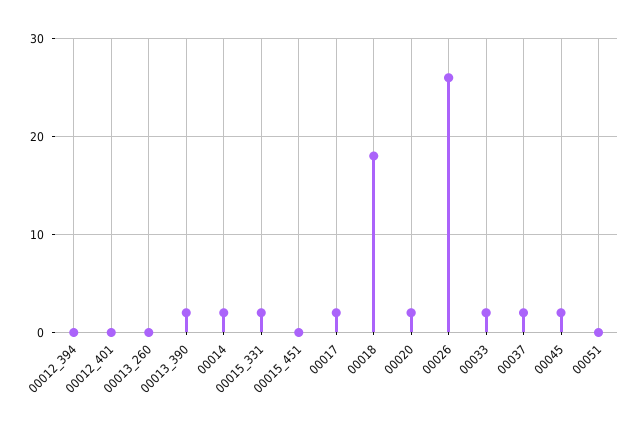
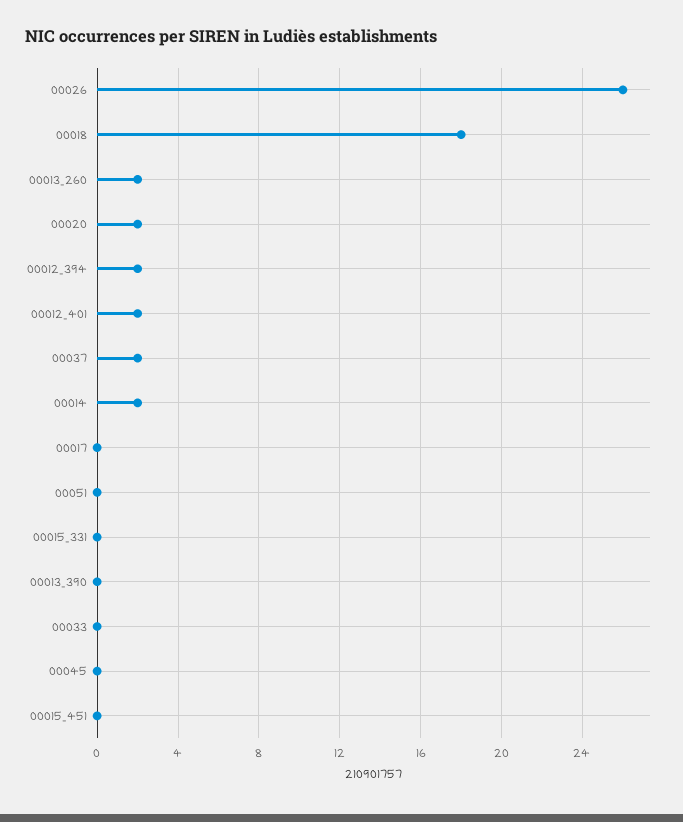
  {
-   "00012_394": 0,
+   "00012_394": 2,
-   "00012_401": 0,
+   "00012_401": 2,
-   "00013_260": 0,
+   "00013_260": 2,
-   "00013_390": 2,
+   "00013_390": 0,
    "00014": 2,
-   "00015_331": 2,
+   "00015_331": 0,
    "00015_451": 0,
-   "00017": 2,
+   "00017": 0,
    "00018": 18,
    "00020": 2,
    "00026": 26,
-   "00033": 2,
+   "00033": 0,
    "00037": 2,
-   "00045": 2,
+   "00045": 0,
    "00051": 0
  }

